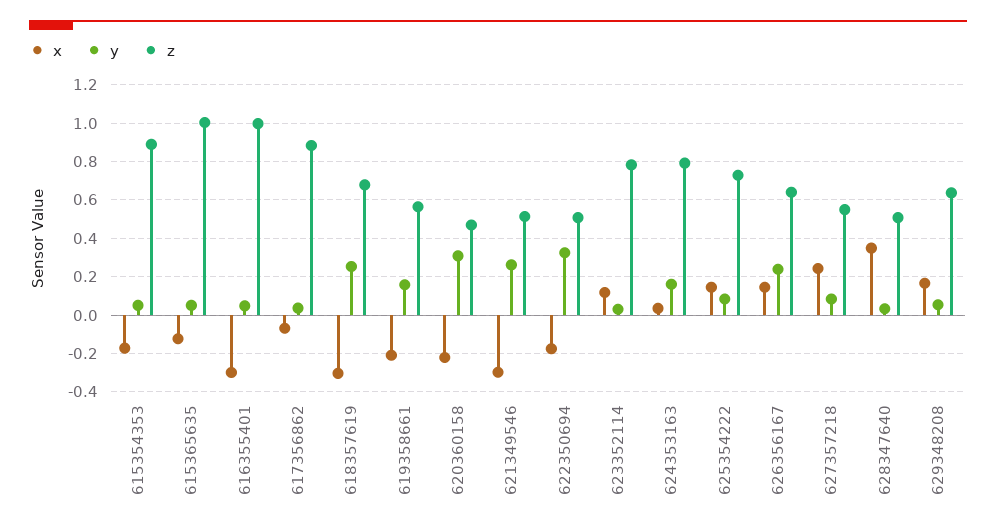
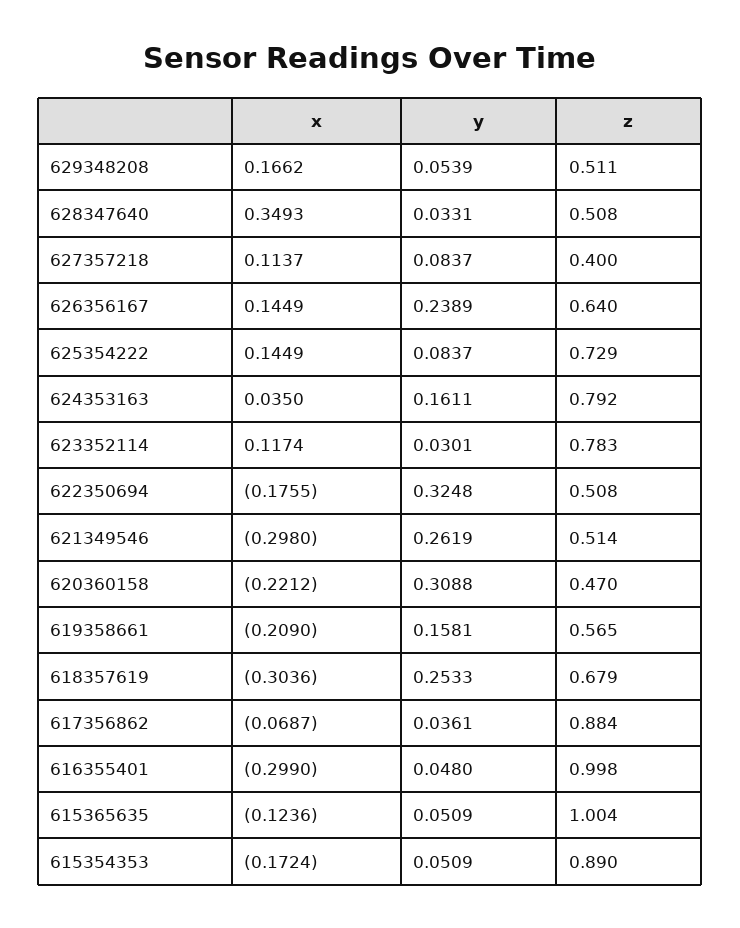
  {
    "x": {
      "615354353": -0.1724,
      "615365635": -0.1236,
      "616355401": -0.299,
      "617356862": -0.0687,
      "618357619": -0.3036,
      "619358661": -0.209,
      "620360158": -0.2212,
      "621349546": -0.298,
      "622350694": -0.1755,
      "623352114": 0.1174,
      "624353163": 0.035,
      "625354222": 0.1449,
      "626356167": 0.1449,
-     "627357218": 0.25,
+     "627357218": 0.1137,
      "628347640": 0.3493,
      "629348208": 0.1662
    },
    "y": {
      "615354353": 0.0509,
      "615365635": 0.0509,
      "616355401": 0.048,
      "617356862": 0.0361,
      "618357619": 0.2533,
      "619358661": 0.1581,
      "620360158": 0.3088,
      "621349546": 0.2619,
      "622350694": 0.3248,
      "623352114": 0.0301,
      "624353163": 0.1611,
      "625354222": 0.0837,
      "626356167": 0.2389,
      "627357218": 0.0837,
      "628347640": 0.0331,
      "629348208": 0.0539
    },
    "z": {
      "615354353": 0.89,
      "615365635": 1.004,
      "616355401": 0.998,
      "617356862": 0.884,
      "618357619": 0.679,
      "619358661": 0.565,
      "620360158": 0.47,
      "621349546": 0.514,
      "622350694": 0.508,
      "623352114": 0.783,
      "624353163": 0.792,
      "625354222": 0.729,
      "626356167": 0.64,
-     "627357218": 0.55,
+     "627357218": 0.4,
      "628347640": 0.508,
-     "629348208": 0.65
+     "629348208": 0.511
    }
  }

